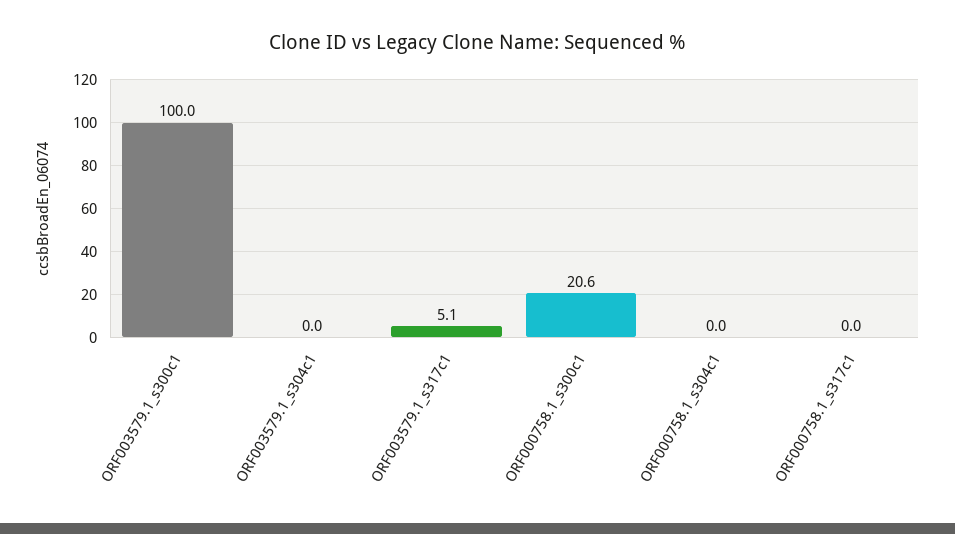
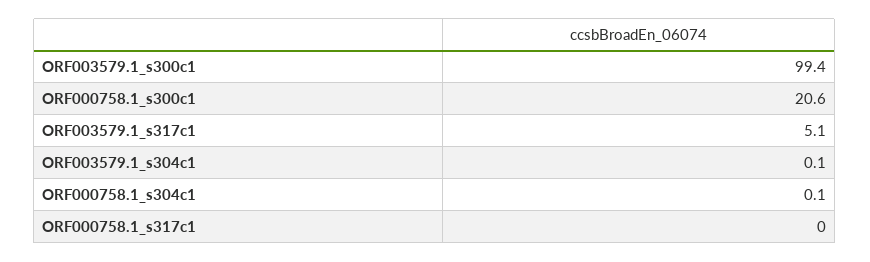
  {
-   "ORF003579.1_s300c1": 100,
+   "ORF003579.1_s300c1": 99.4,
-   "ORF003579.1_s304c1": 0,
+   "ORF003579.1_s304c1": 0.1,
    "ORF003579.1_s317c1": 5.1,
    "ORF000758.1_s300c1": 20.6,
-   "ORF000758.1_s304c1": 0,
+   "ORF000758.1_s304c1": 0.1,
    "ORF000758.1_s317c1": 0
  }

